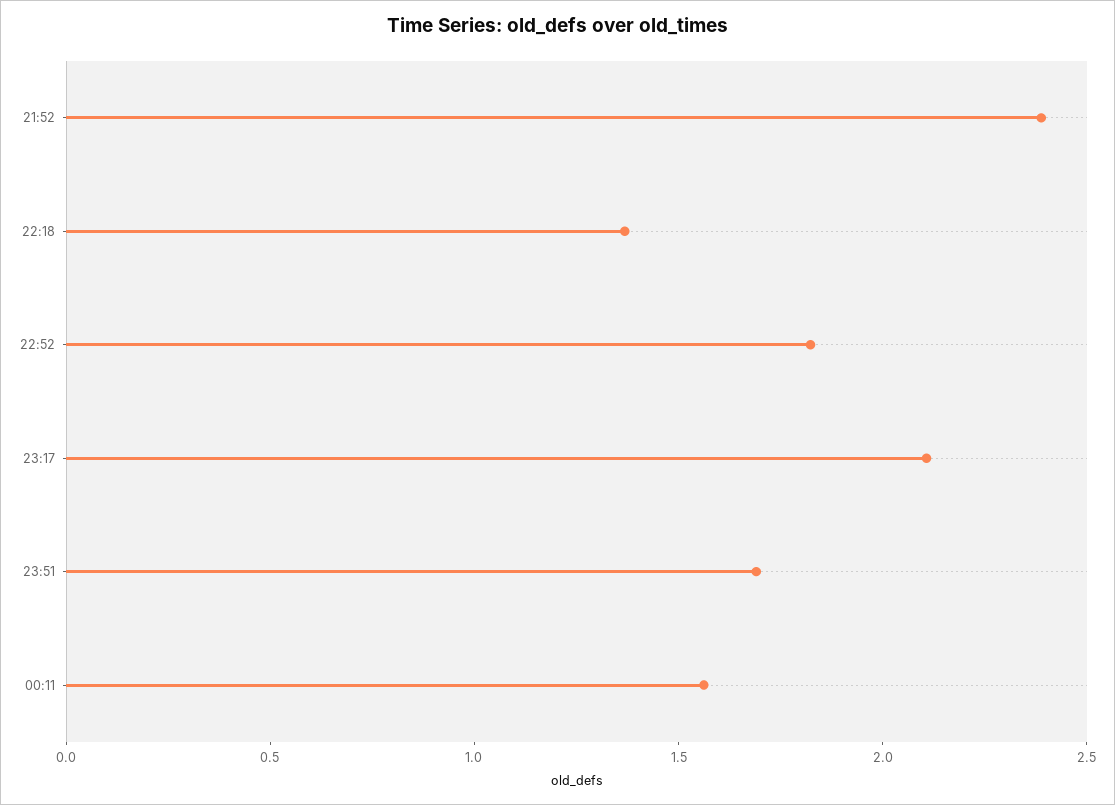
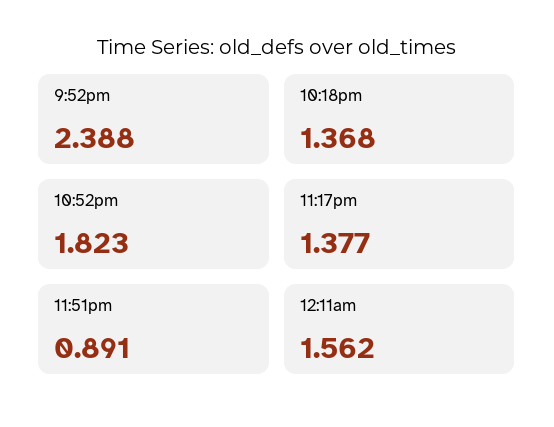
  {
    "21:52": 2.388,
    "22:18": 1.368,
    "22:52": 1.823,
-   "23:17": 2.1,
+   "23:17": 1.377,
-   "23:51": 1.7,
+   "23:51": 0.891,
    "00:11": 1.562
  }

